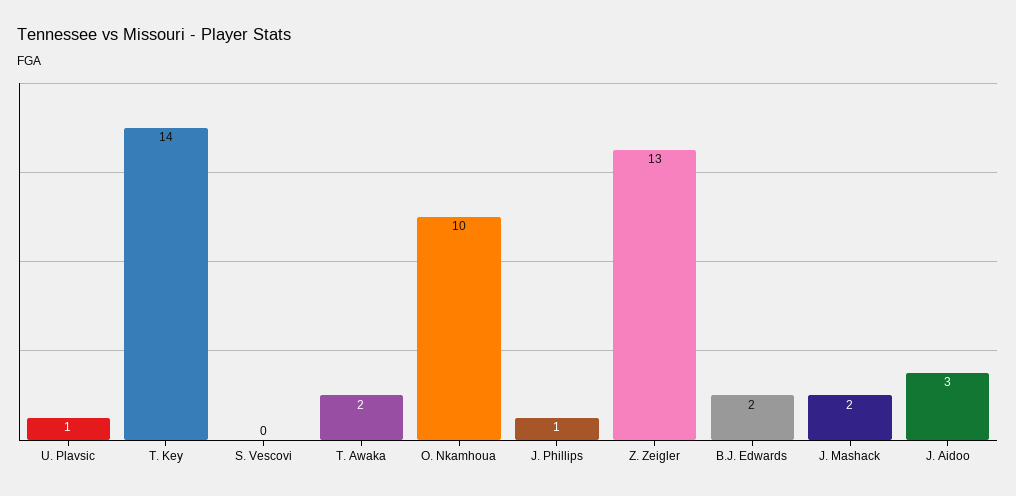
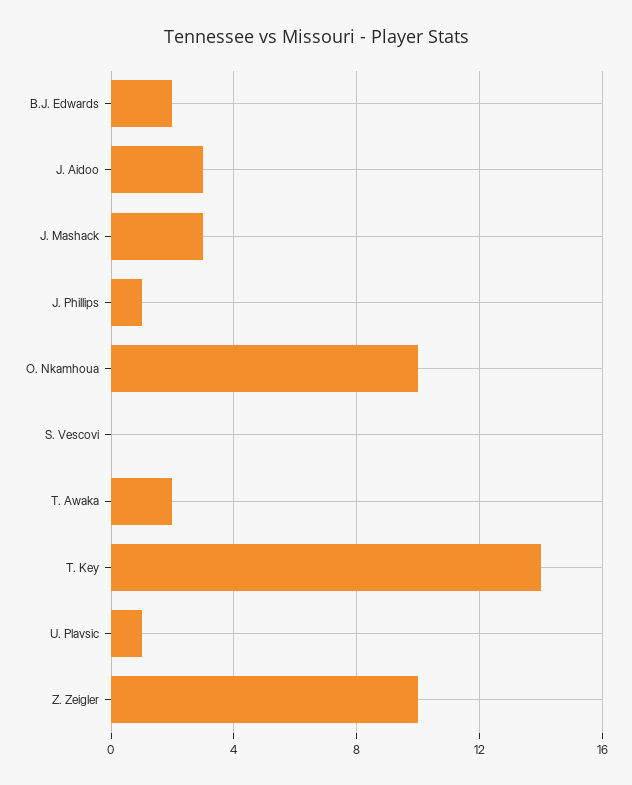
  {
    "U. Plavsic": 1,
    "T. Key": 14,
    "S. Vescovi": 0,
    "T. Awaka": 2,
    "O. Nkamhoua": 10,
    "J. Phillips": 1,
-   "Z. Zeigler": 13,
+   "Z. Zeigler": 10,
    "B.J. Edwards": 2,
-   "J. Mashack": 2,
+   "J. Mashack": 3,
    "J. Aidoo": 3
  }

